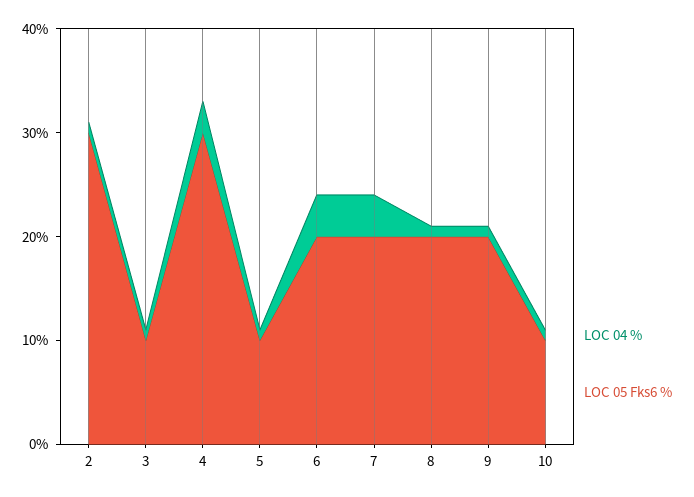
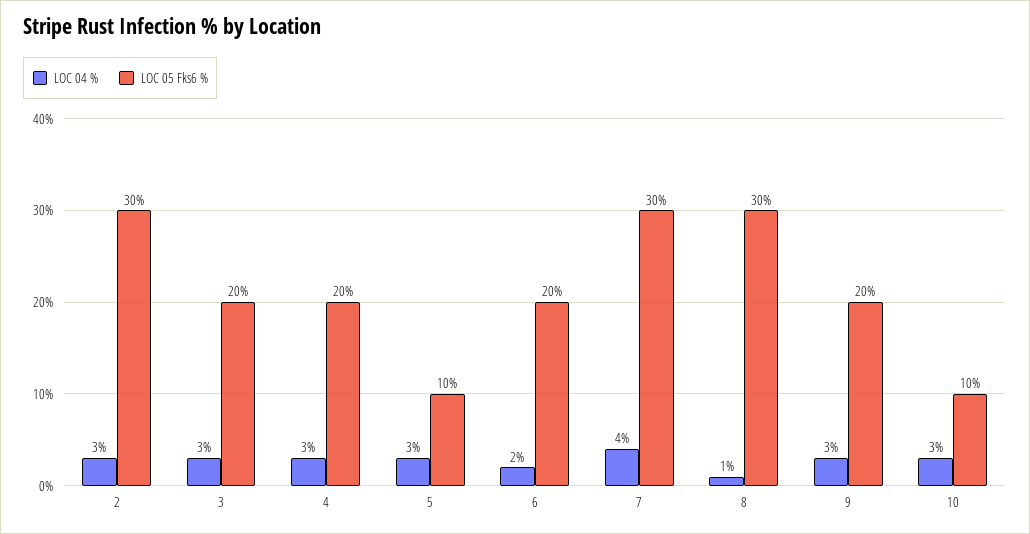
  {
    "LOC 04 %": {
-     "2": 1,
+     "2": 3,
-     "3": 1,
+     "3": 3,
      "4": 3,
-     "5": 1,
+     "5": 3,
-     "6": 4,
+     "6": 2,
      "7": 4,
      "8": 1,
-     "9": 1,
+     "9": 3,
-     "10": 1
+     "10": 3
    },
    "LOC 05 Fks6 %": {
      "2": 30,
-     "3": 10,
+     "3": 20,
-     "4": 30,
+     "4": 20,
      "5": 10,
      "6": 20,
-     "7": 20,
+     "7": 30,
-     "8": 20,
+     "8": 30,
      "9": 20,
      "10": 10
    }
  }

